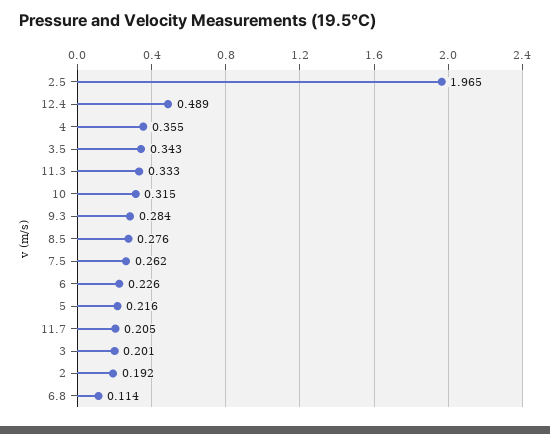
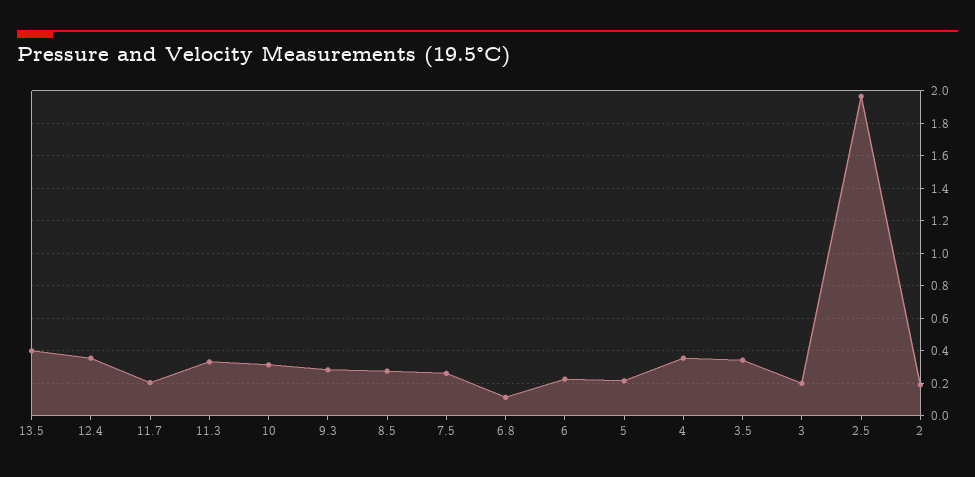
  {
    "2.5": 1.965,
-   "12.4": 0.489,
+   "12.4": 0.35,
    "4": 0.355,
    "3.5": 0.343,
    "11.3": 0.333,
    "10": 0.315,
    "9.3": 0.284,
    "8.5": 0.276,
    "7.5": 0.262,
    "6": 0.226,
    "5": 0.216,
    "11.7": 0.205,
    "3": 0.201,
    "2": 0.192,
-   "6.8": 0.114
+   "6.8": 0.114,
+   "13.5": 0.4
  }

